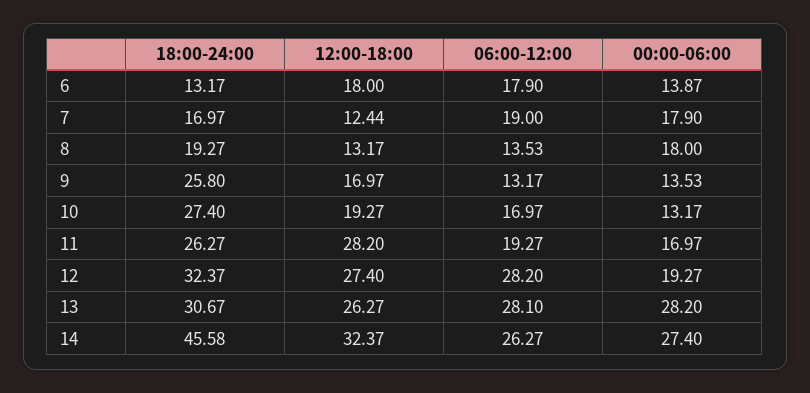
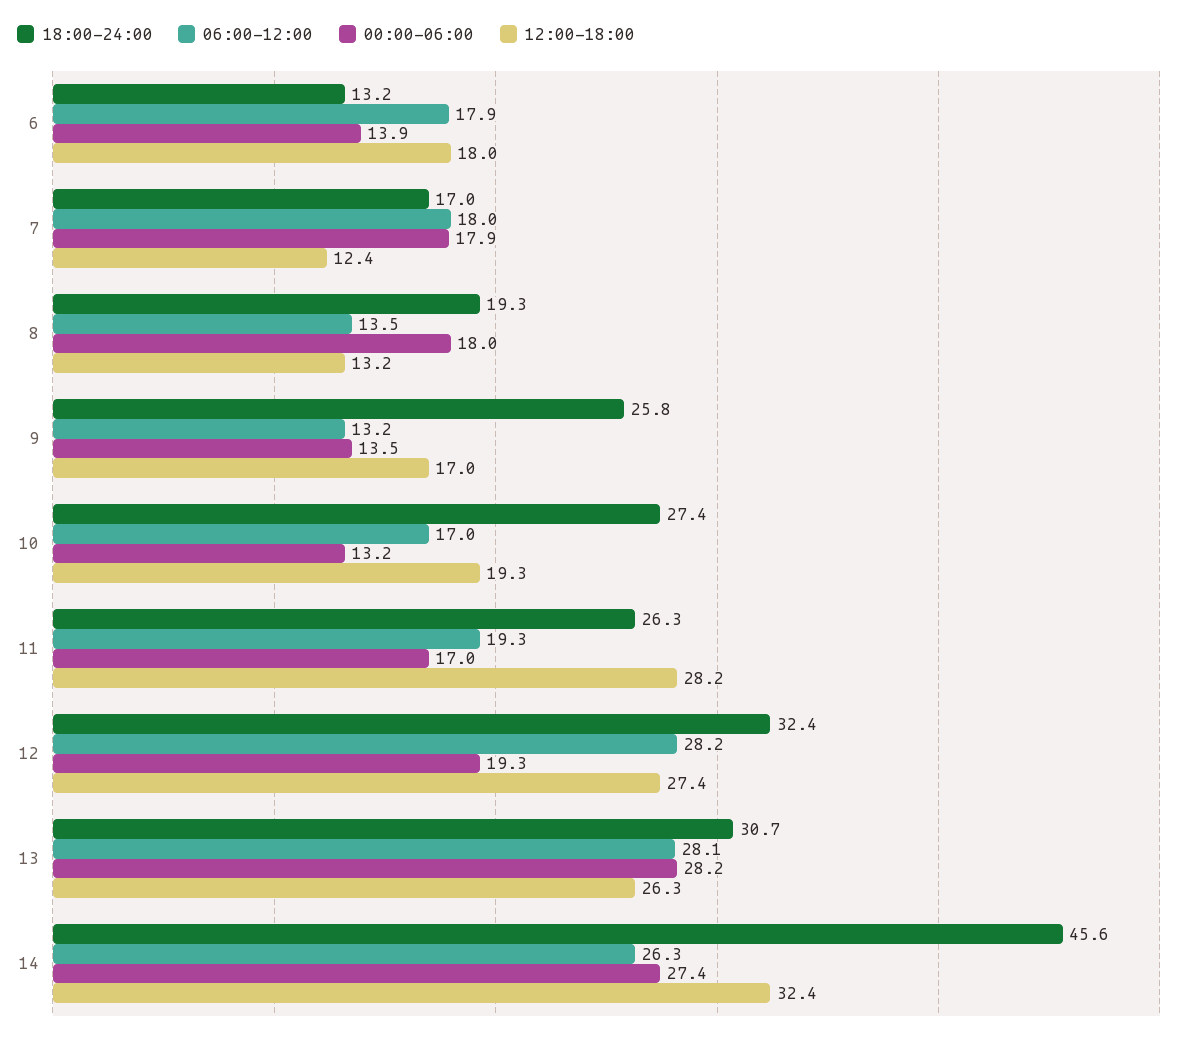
  {
    "18:00-24:00": {
      "6": 13.17,
      "7": 16.97,
      "8": 19.27,
      "9": 25.8,
      "10": 27.4,
      "11": 26.27,
      "12": 32.37,
      "13": 30.67,
      "14": 45.58
    },
    "12:00-18:00": {
      "6": 18,
      "7": 12.44,
      "8": 13.17,
      "9": 16.97,
      "10": 19.27,
      "11": 28.2,
      "12": 27.4,
      "13": 26.27,
      "14": 32.37
    },
    "06:00-12:00": {
      "6": 17.9,
-     "7": 19,
+     "7": 18,
      "8": 13.53,
      "9": 13.17,
      "10": 16.97,
      "11": 19.27,
      "12": 28.2,
      "13": 28.1,
      "14": 26.27
    },
    "00:00-06:00": {
      "6": 13.87,
      "7": 17.9,
      "8": 18,
      "9": 13.53,
      "10": 13.17,
      "11": 16.97,
      "12": 19.27,
      "13": 28.2,
      "14": 27.4
    }
  }

